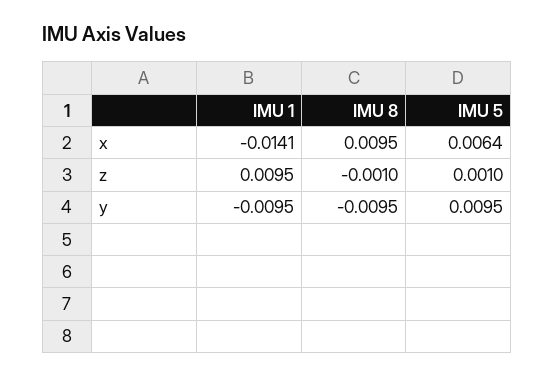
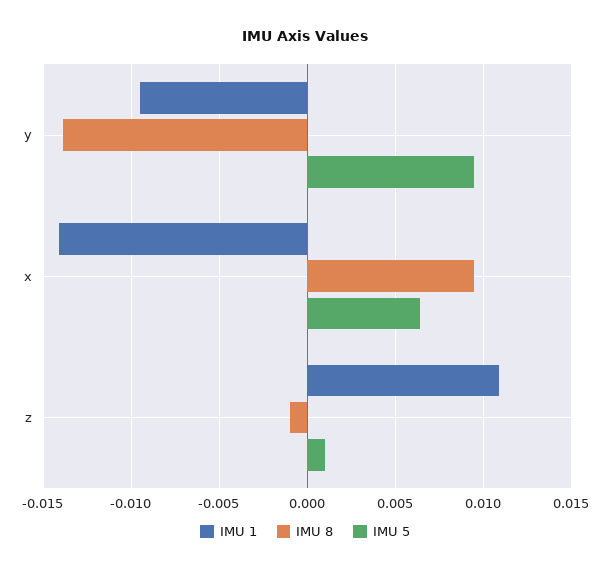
  {
    "IMU 1": {
      "x": -0.0141,
-     "z": 0.0095,
+     "z": 0.011,
      "y": -0.0095
    },
    "IMU 8": {
      "x": 0.0095,
      "z": -0.001,
-     "y": -0.0095
+     "y": -0.014
    },
    "IMU 5": {
      "x": 0.0064,
      "z": 0.001,
      "y": 0.0095
    }
  }

